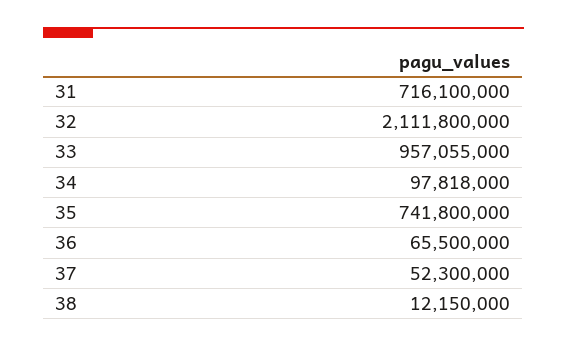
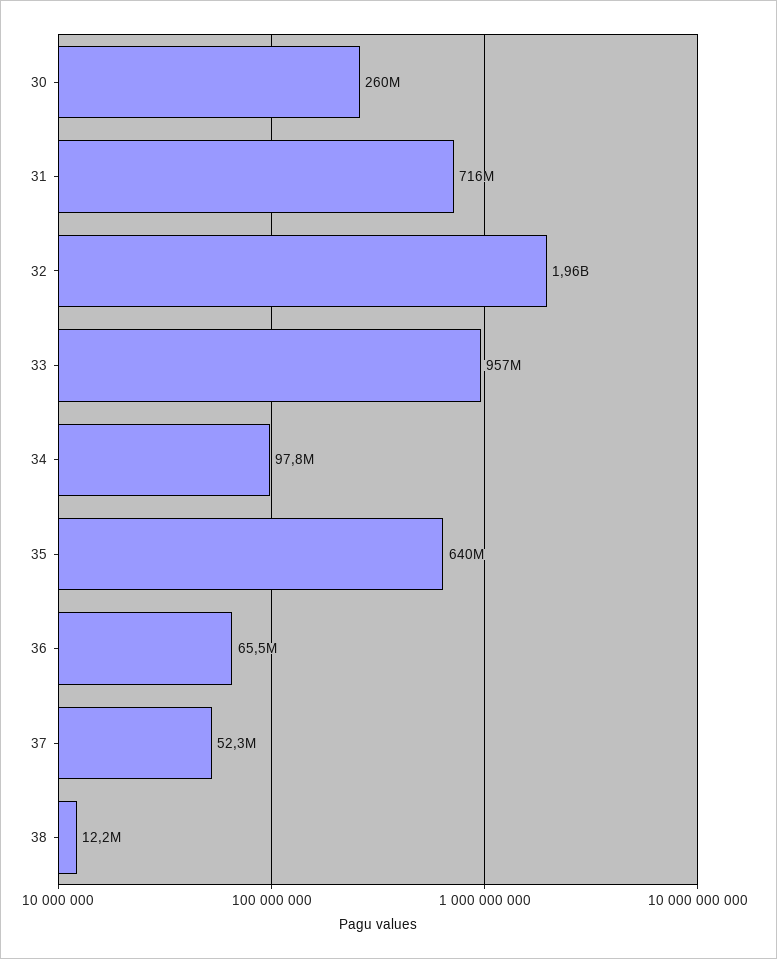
  {
    "31": 716100000,
-   "32": 2111800000,
+   "32": 1960000000,
    "33": 957055000,
    "34": 97818000,
-   "35": 741800000,
+   "35": 640000000,
    "36": 65500000,
    "37": 52300000,
-   "38": 12150000
+   "38": 12150000,
+   "30": 260000000
  }

